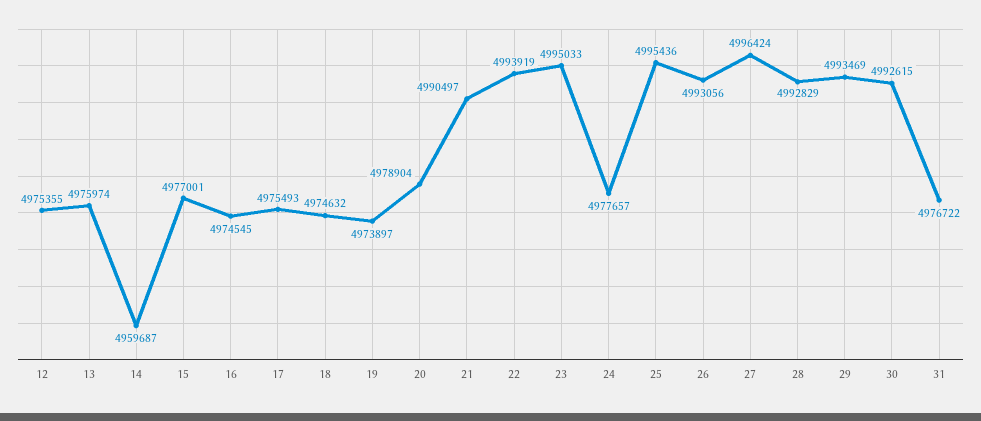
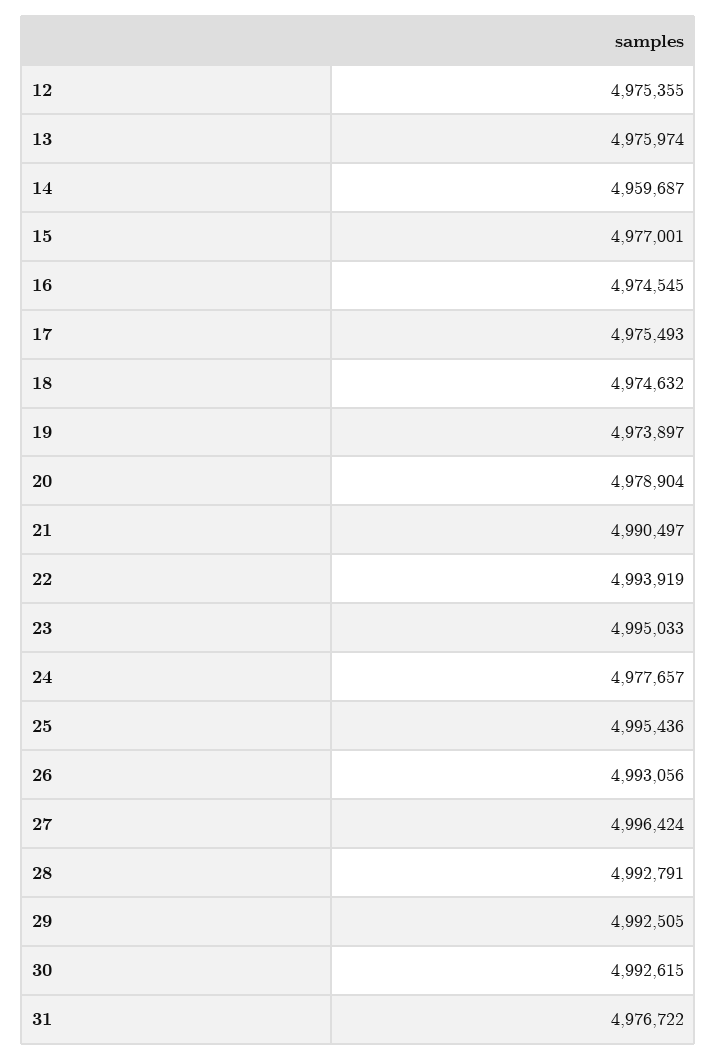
  {
    "12": 4975355,
    "13": 4975974,
    "14": 4959687,
    "15": 4977001,
    "16": 4974545,
    "17": 4975493,
    "18": 4974632,
    "19": 4973897,
    "20": 4978904,
    "21": 4990497,
    "22": 4993919,
    "23": 4995033,
    "24": 4977657,
    "25": 4995436,
    "26": 4993056,
    "27": 4996424,
-   "28": 4992829,
+   "28": 4992791,
-   "29": 4993469,
+   "29": 4992505,
    "30": 4992615,
    "31": 4976722
  }

